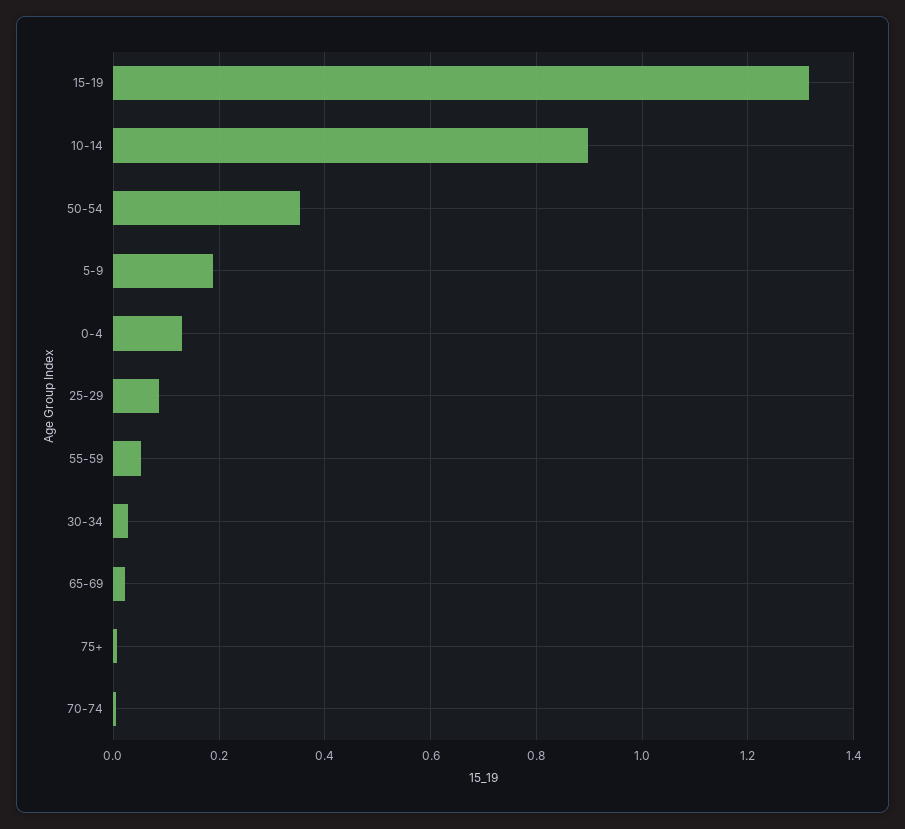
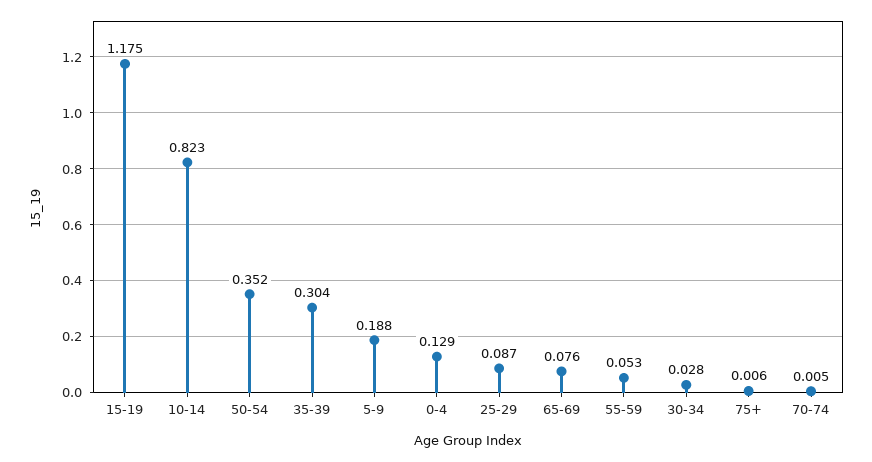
  {
-   "15-19": 1.32,
+   "15-19": 1.175,
-   "10-14": 0.9,
+   "10-14": 0.823,
    "50-54": 0.352,
    "5-9": 0.188,
    "0-4": 0.129,
    "25-29": 0.087,
    "55-59": 0.053,
    "30-34": 0.028,
-   "65-69": 0.02,
+   "65-69": 0.076,
    "75+": 0.006,
-   "70-74": 0.005
+   "70-74": 0.005,
+   "35-39": 0.304
  }

